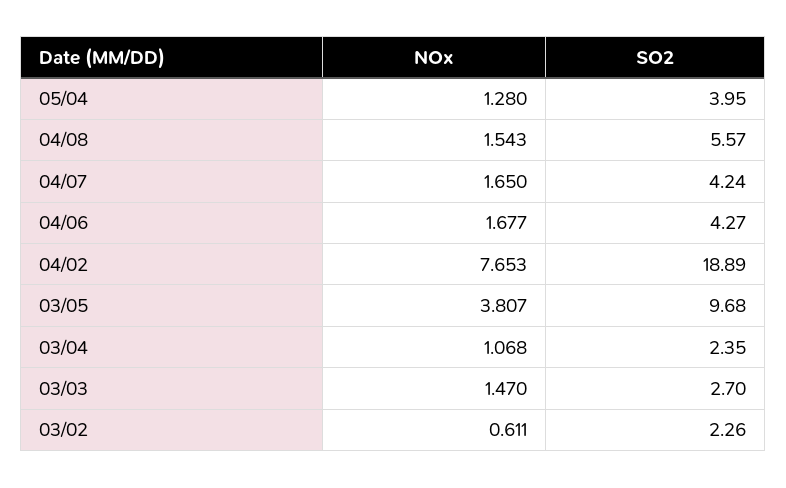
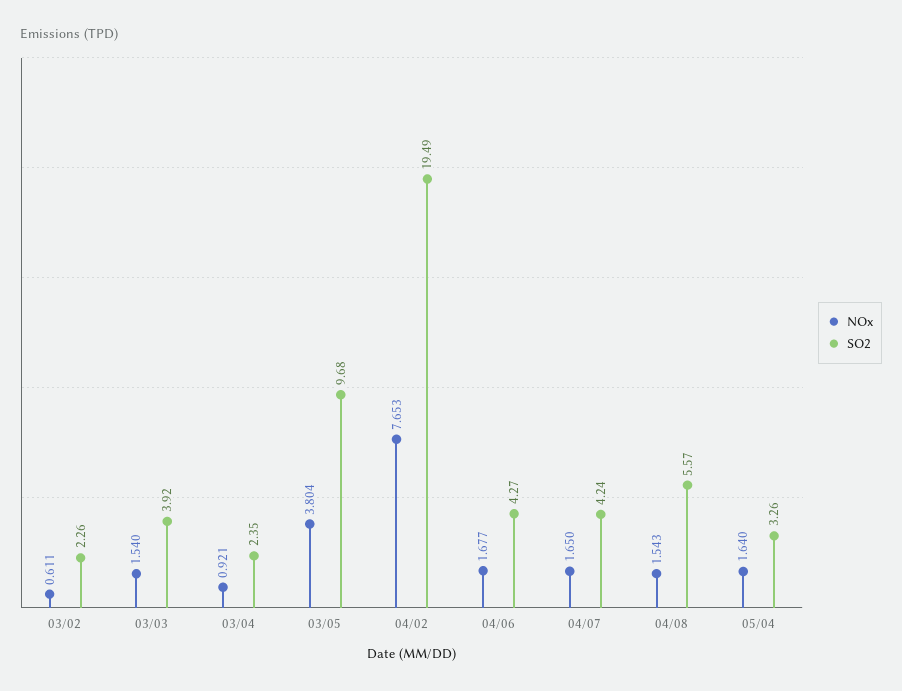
  {
    "NOx": {
-     "05/04": 1.28,
+     "05/04": 1.64,
      "04/08": 1.543,
      "04/07": 1.65,
      "04/06": 1.677,
      "04/02": 7.653,
-     "03/05": 3.807,
+     "03/05": 3.804,
-     "03/04": 1.068,
+     "03/04": 0.921,
-     "03/03": 1.47,
+     "03/03": 1.54,
      "03/02": 0.611
    },
    "SO2": {
-     "05/04": 3.95,
+     "05/04": 3.26,
      "04/08": 5.57,
      "04/07": 4.24,
      "04/06": 4.27,
-     "04/02": 18.89,
+     "04/02": 19.49,
      "03/05": 9.68,
      "03/04": 2.35,
-     "03/03": 2.7,
+     "03/03": 3.92,
      "03/02": 2.26
    }
  }

